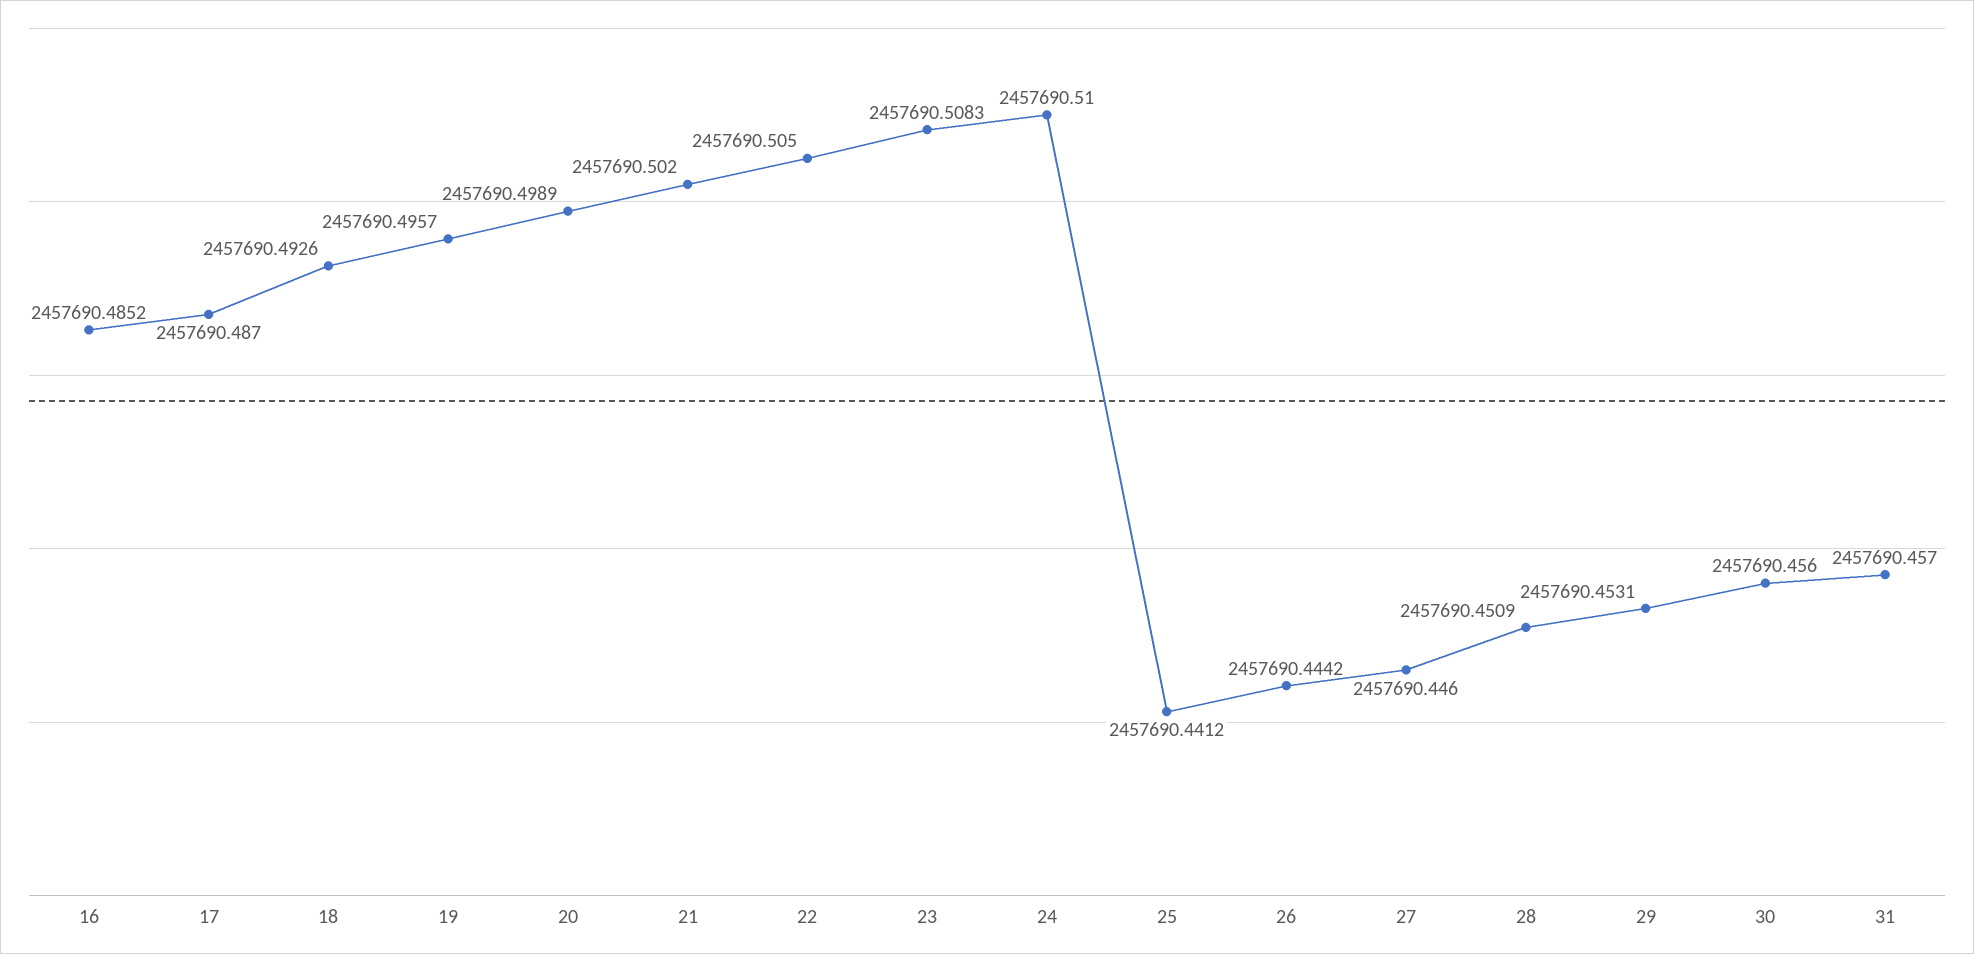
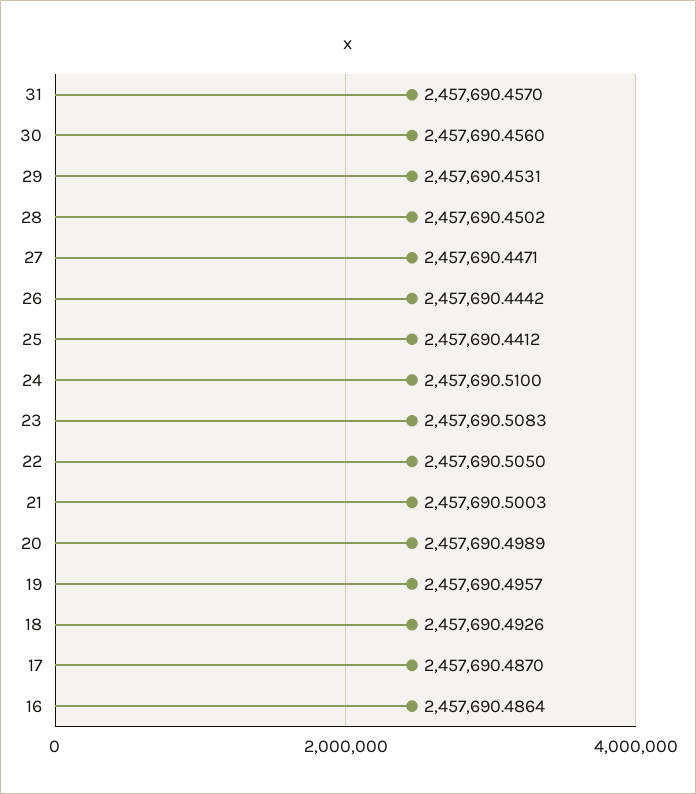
  {
-   "16": 2457690.4852,
+   "16": 2457690.4864,
    "17": 2457690.487,
    "18": 2457690.4926,
    "19": 2457690.4957,
    "20": 2457690.4989,
-   "21": 2457690.502,
+   "21": 2457690.5003,
    "22": 2457690.505,
    "23": 2457690.5083,
    "24": 2457690.51,
    "25": 2457690.4412,
    "26": 2457690.4442,
-   "27": 2457690.446,
+   "27": 2457690.4471,
-   "28": 2457690.4509,
+   "28": 2457690.4502,
    "29": 2457690.4531,
    "30": 2457690.456,
    "31": 2457690.457
  }

